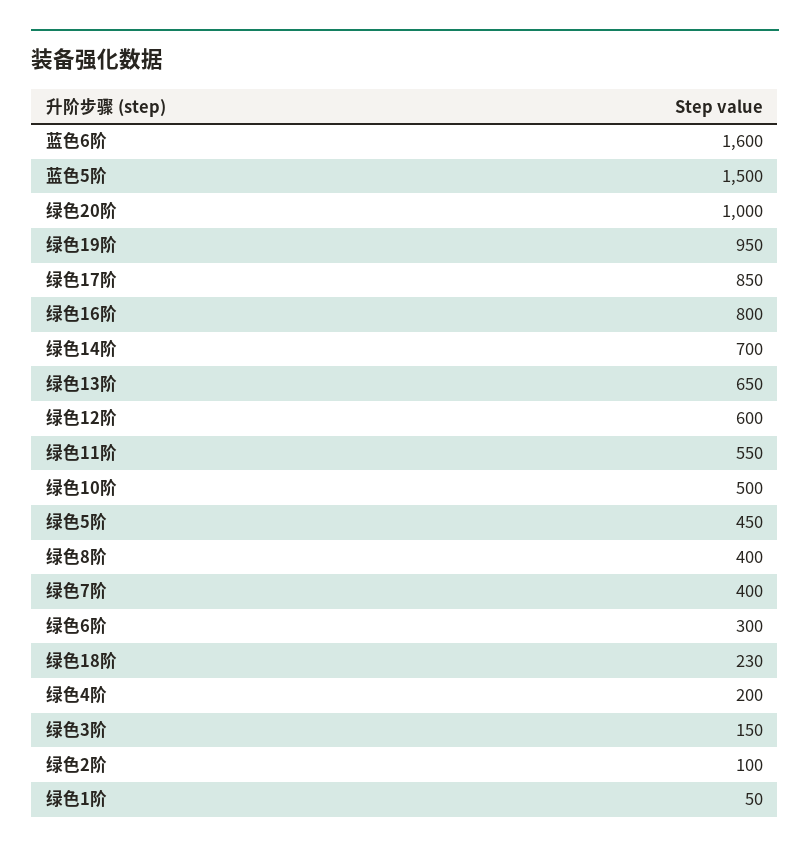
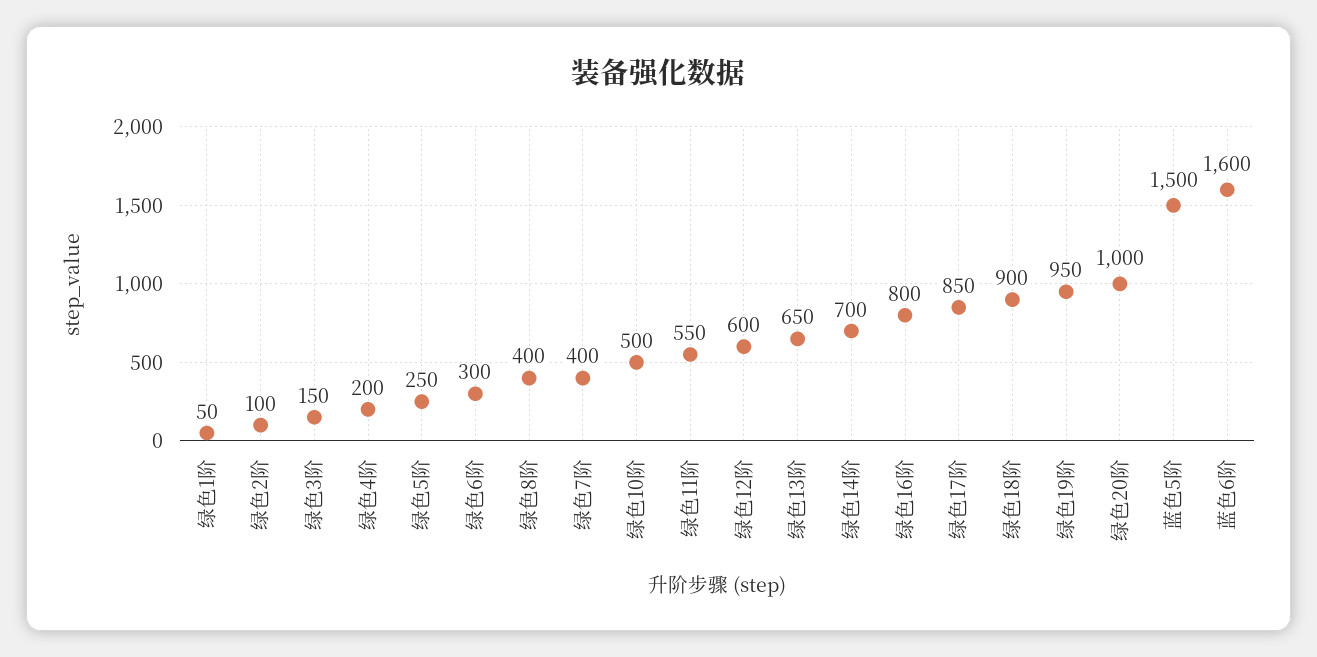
  {
    "蓝色6阶": 1600,
    "蓝色5阶": 1500,
    "绿色20阶": 1000,
    "绿色19阶": 950,
    "绿色17阶": 850,
    "绿色16阶": 800,
    "绿色14阶": 700,
    "绿色13阶": 650,
    "绿色12阶": 600,
    "绿色11阶": 550,
    "绿色10阶": 500,
-   "绿色5阶": 450,
+   "绿色5阶": 250,
    "绿色8阶": 400,
    "绿色7阶": 400,
    "绿色6阶": 300,
-   "绿色18阶": 230,
+   "绿色18阶": 900,
    "绿色4阶": 200,
    "绿色3阶": 150,
    "绿色2阶": 100,
    "绿色1阶": 50
  }

